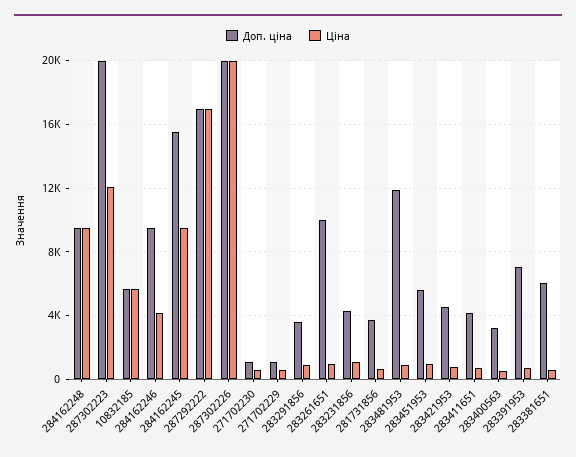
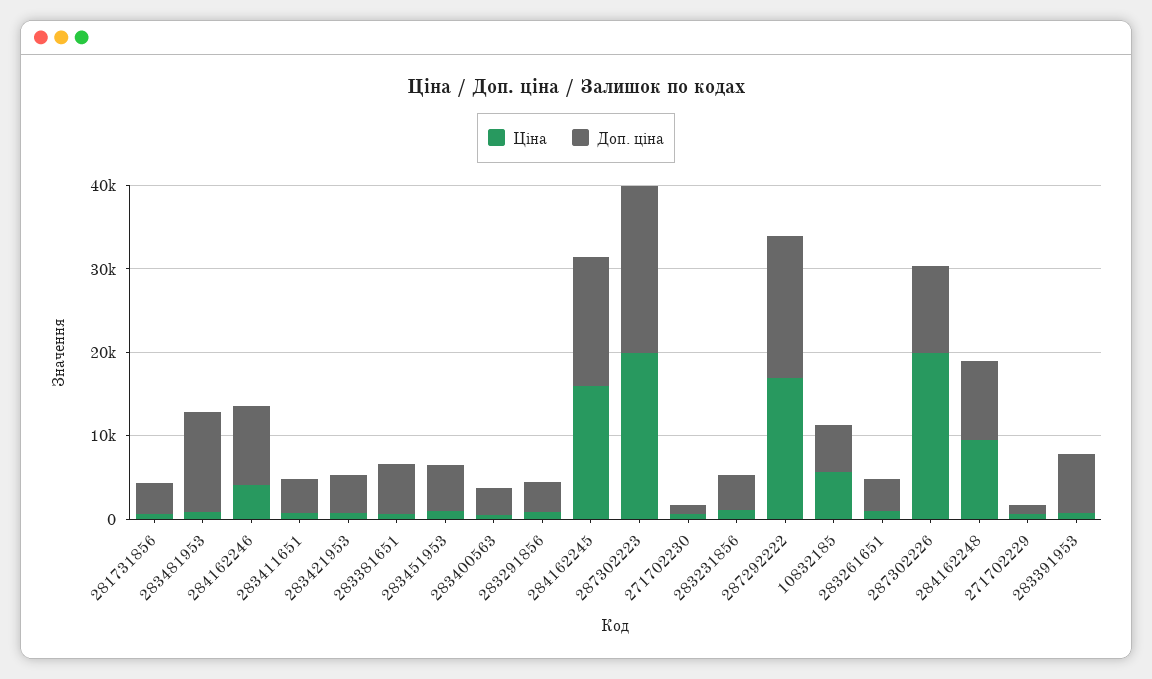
  {
    "Доп. ціна": {
      "284162248": 9500,
      "287302223": 20000,
      "10832185": 5500,
      "284162246": 9500,
      "284162245": 15500,
      "287292222": 17000,
-     "287302226": 20000,
+     "287302226": 10000,
      "271702230": 1000,
      "271702229": 1000,
      "283291856": 3500,
-     "283261651": 10000,
+     "283261651": 4000,
      "283231856": 4500,
      "281731856": 3500,
      "283481953": 12000,
      "283451953": 5500,
      "283421953": 4500,
      "283411651": 4000,
      "283400563": 3000,
      "283391953": 7000,
      "283381651": 6000
    },
    "Ціна": {
      "284162248": 9500,
-     "287302223": 12000,
+     "287302223": 20000,
      "10832185": 5500,
      "284162246": 4000,
-     "284162245": 9500,
+     "284162245": 16000,
      "287292222": 17000,
      "287302226": 20000,
      "271702230": 500,
      "271702229": 500,
      "283291856": 1000,
      "283261651": 1000,
      "283231856": 1000,
      "281731856": 500,
      "283481953": 1000,
      "283451953": 1000,
      "283421953": 1000,
      "283411651": 500,
      "283400563": 500,
      "283391953": 500,
      "283381651": 500
    }
  }

